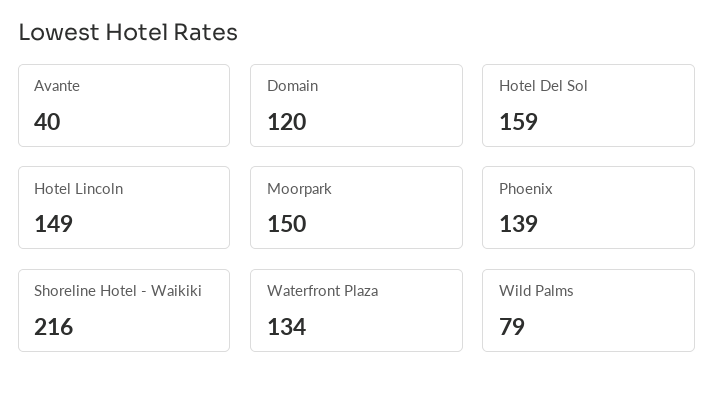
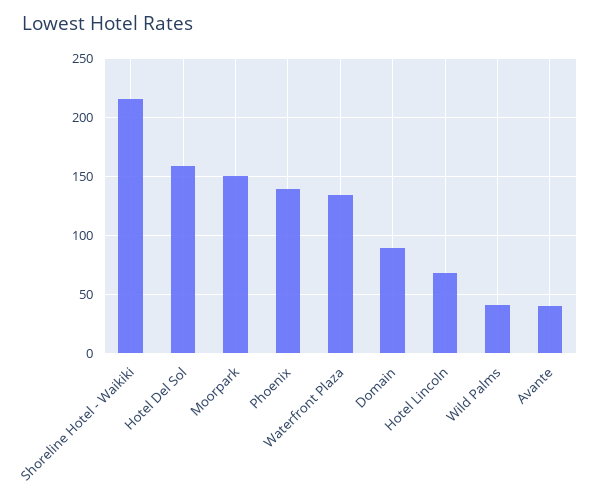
  {
    "Avante": 40,
-   "Domain": 120,
+   "Domain": 90,
    "Hotel Del Sol": 159,
-   "Hotel Lincoln": 149,
+   "Hotel Lincoln": 70,
    "Moorpark": 150,
    "Phoenix": 139,
    "Shoreline Hotel - Waikiki": 216,
    "Waterfront Plaza": 134,
-   "Wild Palms": 79
+   "Wild Palms": 40
  }

